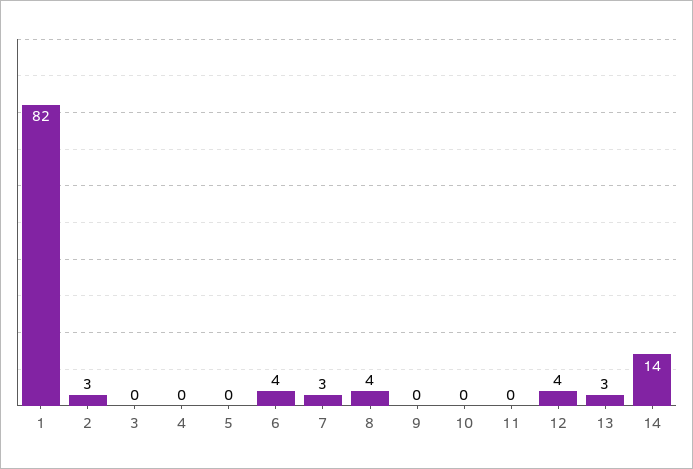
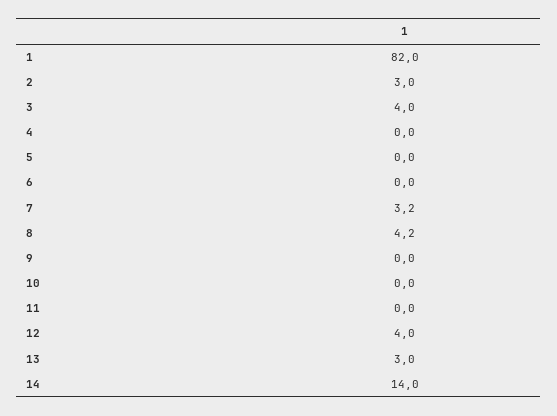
  {
    "1": 82,
    "2": 3,
-   "3": 0,
+   "3": 4,
    "4": 0,
    "5": 0,
-   "6": 4,
+   "6": 0,
    "7": 3.2,
    "8": 4.2,
    "9": 0,
    "10": 0,
    "11": 0,
    "12": 4,
    "13": 3,
    "14": 14
  }

